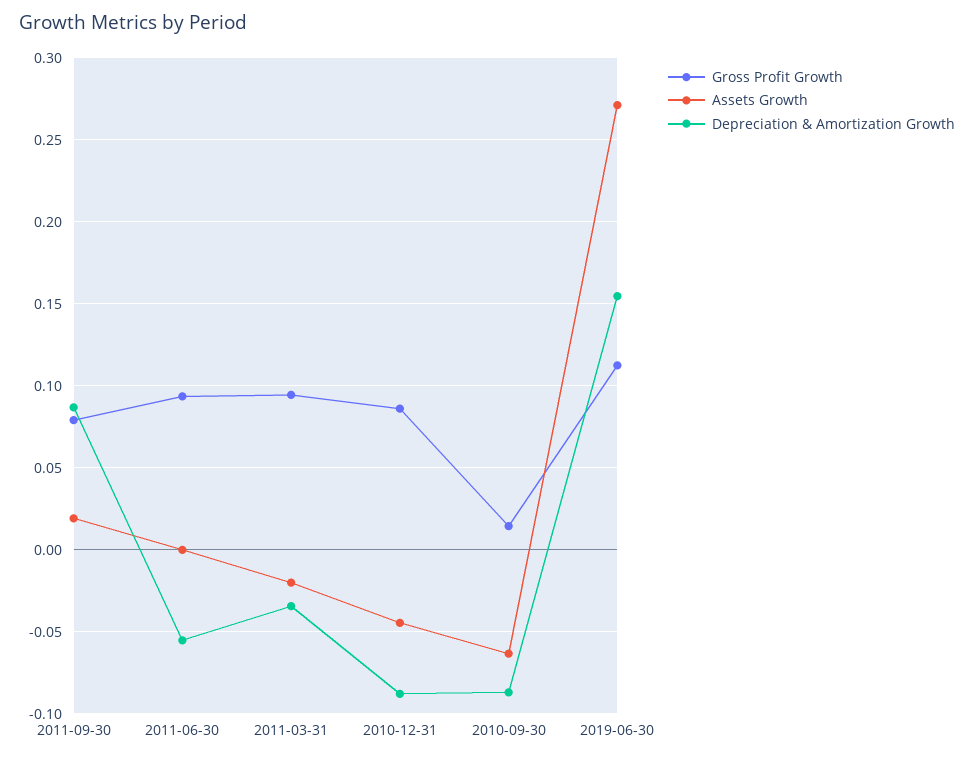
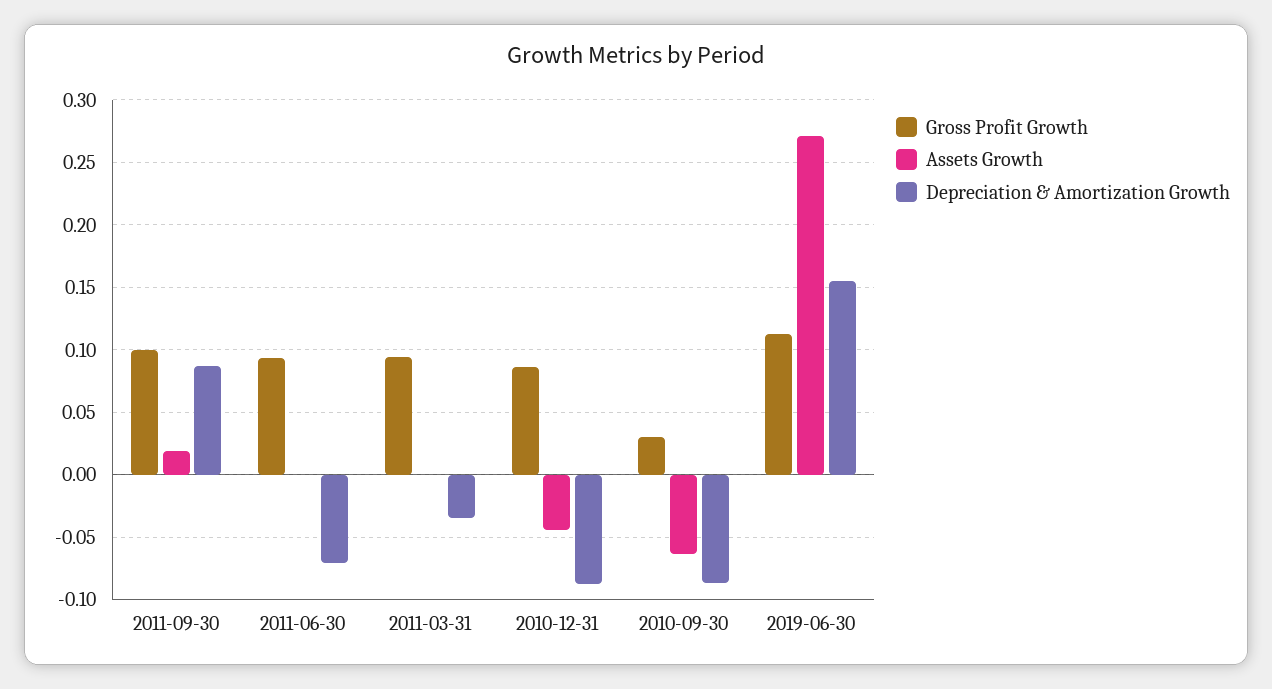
  {
    "Gross Profit Growth": {
-     "2011-09-30": 0.08,
+     "2011-09-30": 0.1,
      "2011-06-30": 0.095,
      "2011-03-31": 0.095,
      "2010-12-31": 0.085,
-     "2010-09-30": 0.015,
+     "2010-09-30": 0.03,
      "2019-06-30": 0.11
    },
    "Assets Growth": {
      "2011-09-30": 0.02,
      "2011-06-30": 0,
-     "2011-03-31": -0.02,
+     "2011-03-31": 0,
      "2010-12-31": -0.045,
      "2010-09-30": -0.065,
      "2019-06-30": 0.27
    },
    "Depreciation & Amortization Growth": {
      "2011-09-30": 0.085,
-     "2011-06-30": -0.055,
+     "2011-06-30": -0.07,
      "2011-03-31": -0.035,
      "2010-12-31": -0.09,
      "2010-09-30": -0.085,
      "2019-06-30": 0.155
    }
  }

